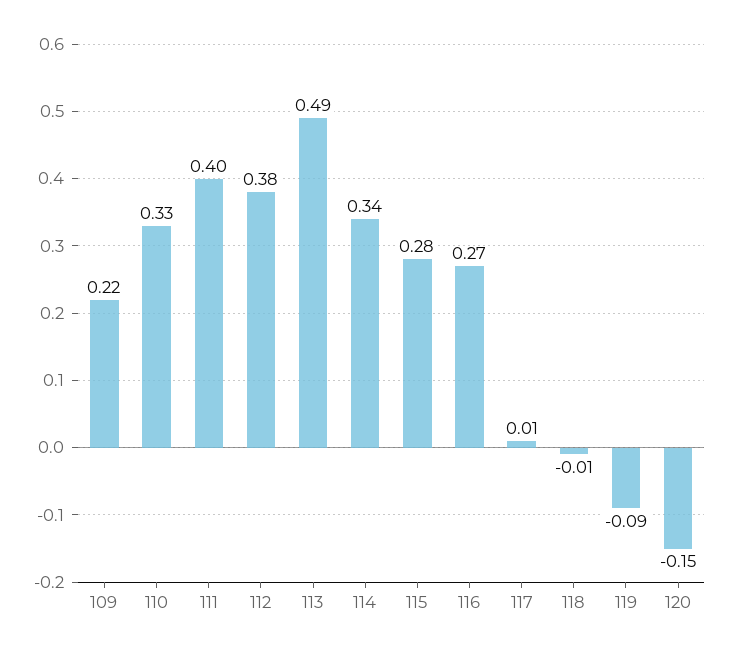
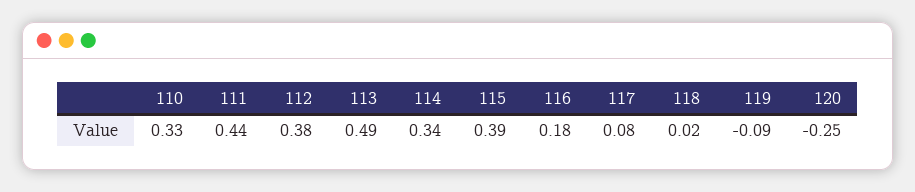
  {
-   "109": 0.22,
    "110": 0.33,
-   "111": 0.4,
+   "111": 0.44,
    "112": 0.38,
    "113": 0.49,
    "114": 0.34,
-   "115": 0.28,
+   "115": 0.39,
-   "116": 0.27,
+   "116": 0.18,
-   "117": 0.01,
+   "117": 0.08,
-   "118": -0.01,
+   "118": 0.02,
    "119": -0.09,
-   "120": -0.15
+   "120": -0.25
  }

